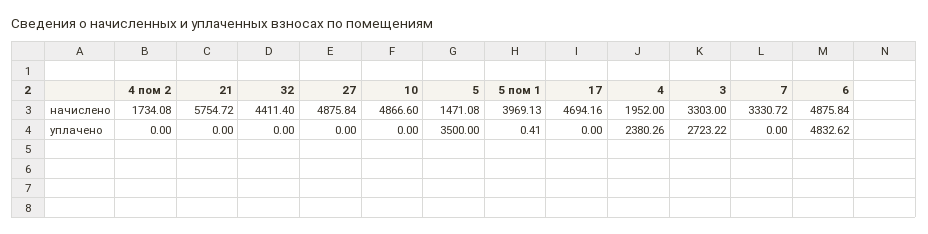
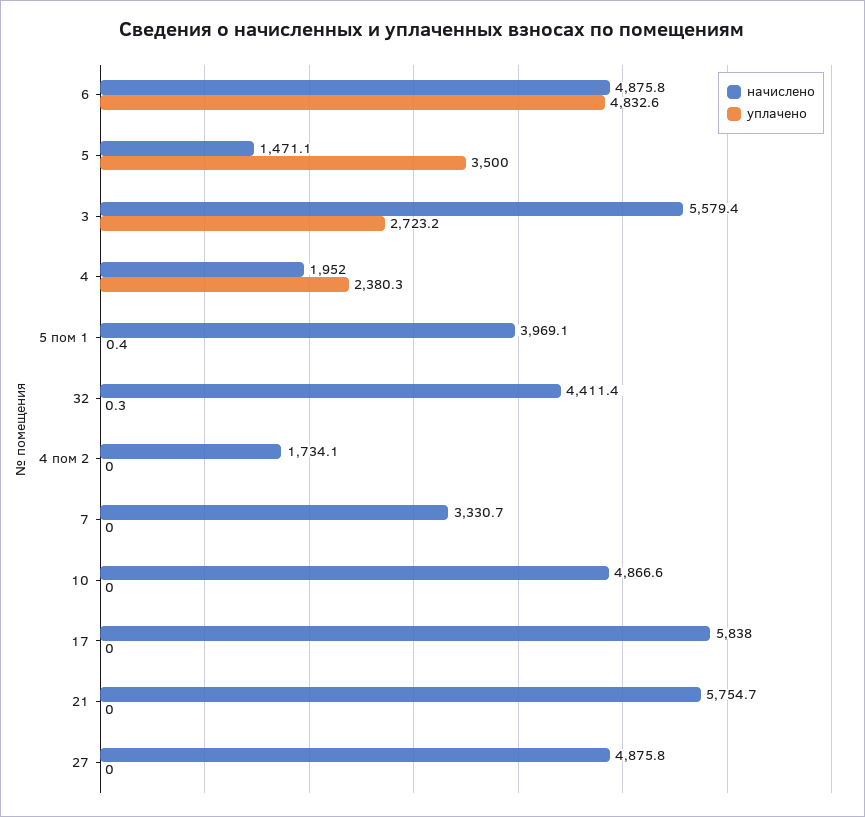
  {
    "начислено": {
      "4 пом 2": 1734.08,
      "21": 5754.72,
      "32": 4411.4,
      "27": 4875.84,
      "10": 4866.6,
      "5": 1471.08,
      "5 пом 1": 3969.13,
-     "17": 4694.16,
+     "17": 5838,
      "4": 1952,
-     "3": 3303,
+     "3": 5579.4,
      "7": 3330.72,
      "6": 4875.84
    },
    "уплачено": {
      "4 пом 2": 0,
      "21": 0,
-     "32": 0,
+     "32": 0.3,
      "27": 0,
      "10": 0,
      "5": 3500,
      "5 пом 1": 0.41,
      "17": 0,
      "4": 2380.26,
      "3": 2723.22,
      "7": 0,
      "6": 4832.62
    }
  }

